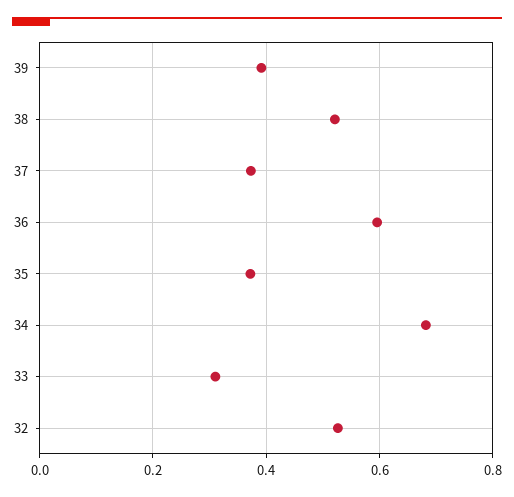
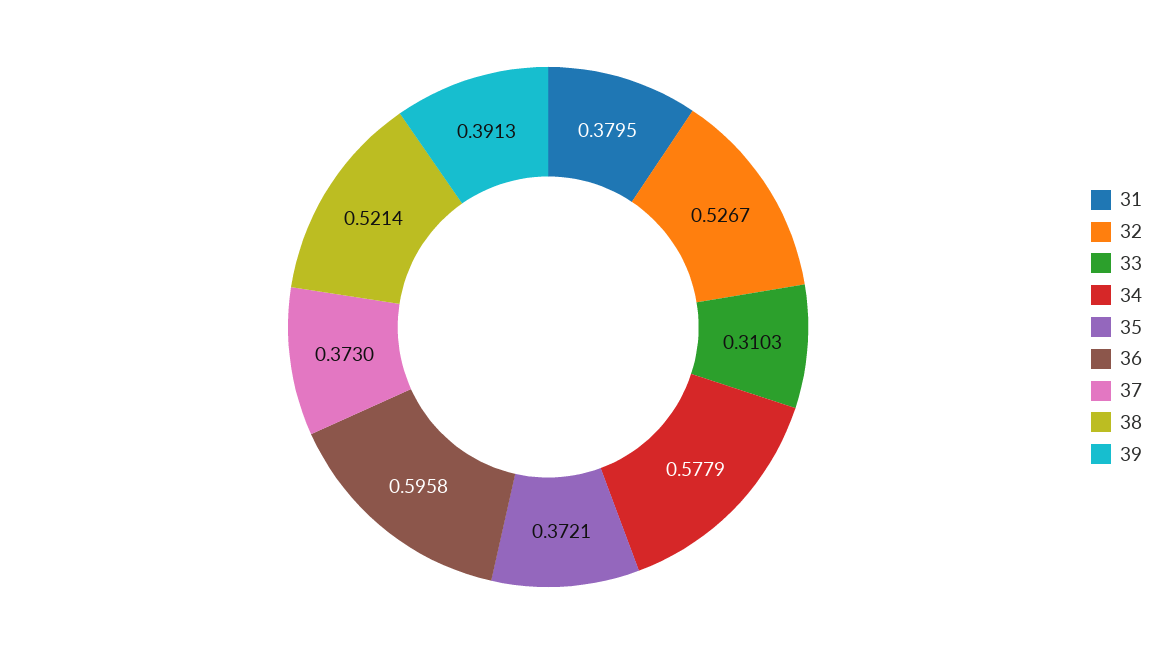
  {
    "39": 0.3913,
    "38": 0.5214,
    "37": 0.373,
    "36": 0.5958,
    "35": 0.3721,
-   "34": 0.68,
+   "34": 0.5779,
    "33": 0.3103,
-   "32": 0.5267
+   "32": 0.5267,
+   "31": 0.3795
  }

